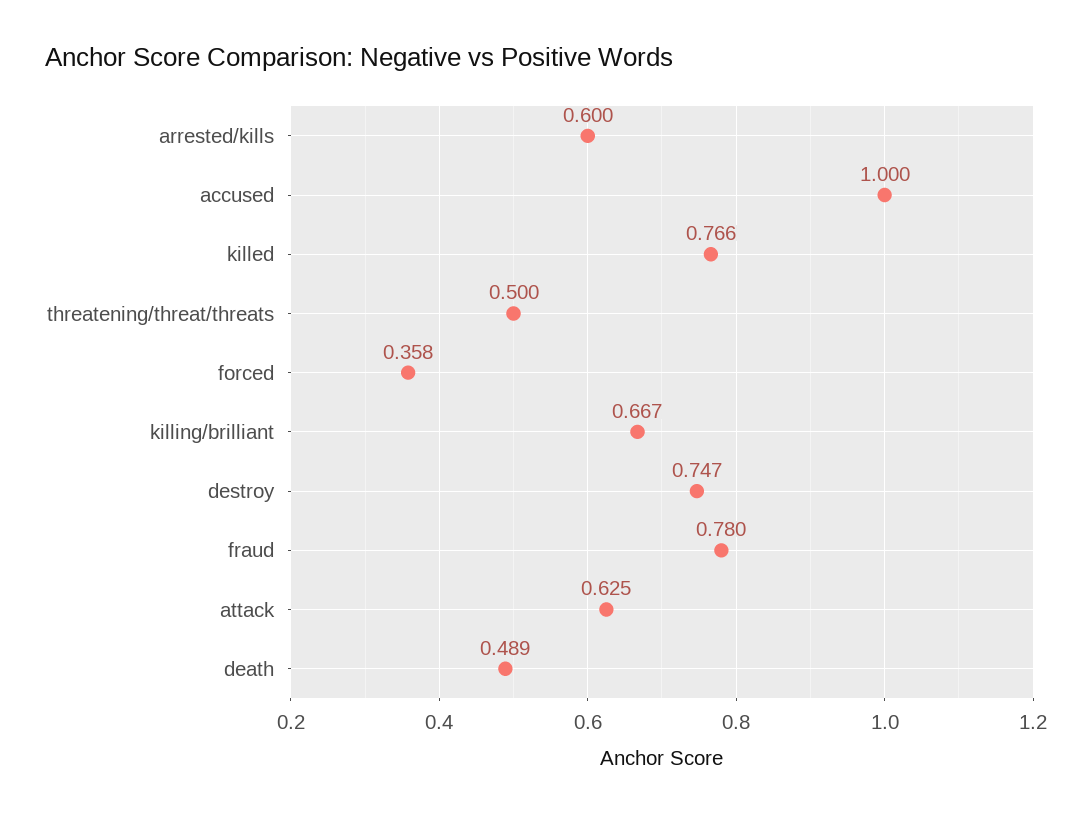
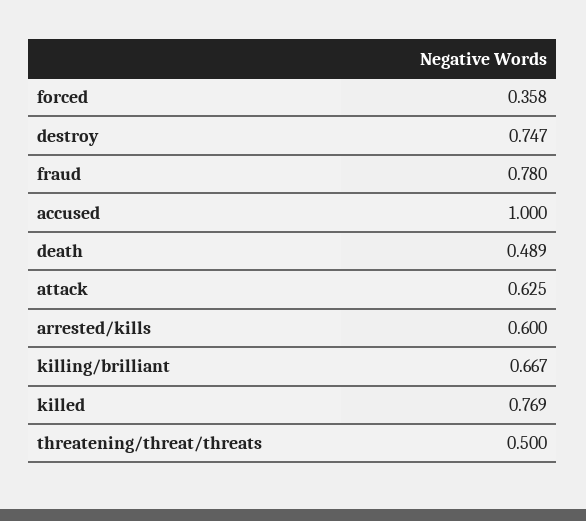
  {
    "arrested/kills": 0.6,
    "accused": 1,
-   "killed": 0.766,
+   "killed": 0.769,
    "threatening/threat/threats": 0.5,
    "forced": 0.358,
    "killing/brilliant": 0.667,
    "destroy": 0.747,
    "fraud": 0.78,
    "attack": 0.625,
    "death": 0.489
  }

